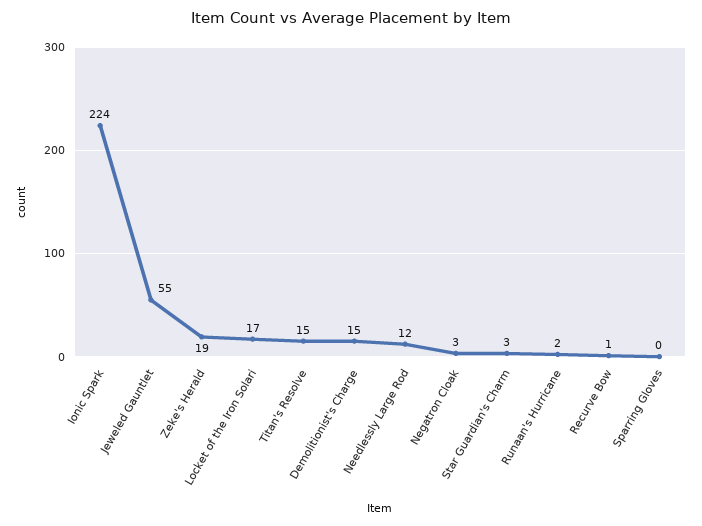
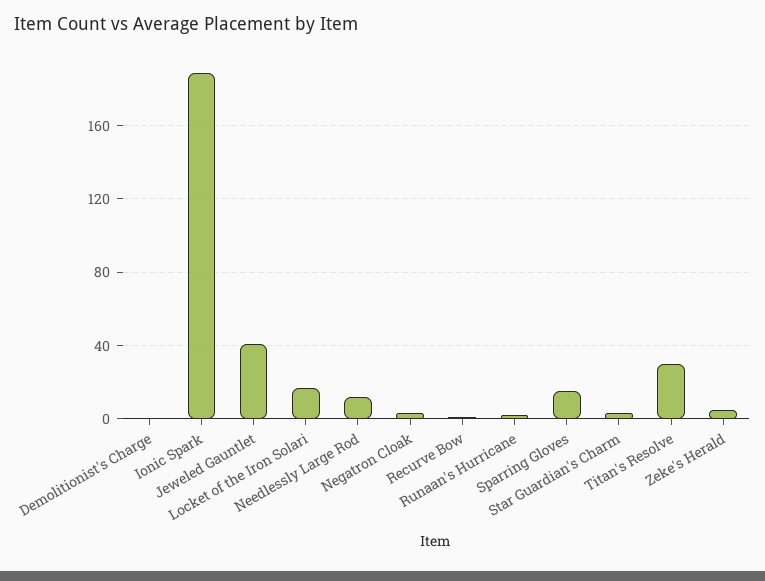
  {
-   "Ionic Spark": 224,
+   "Ionic Spark": 190,
-   "Jeweled Gauntlet": 55,
+   "Jeweled Gauntlet": 40,
-   "Zeke's Herald": 19,
+   "Zeke's Herald": 5,
    "Locket of the Iron Solari": 17,
-   "Titan's Resolve": 15,
+   "Titan's Resolve": 30,
-   "Demolitionist's Charge": 15,
+   "Demolitionist's Charge": 0,
    "Needlessly Large Rod": 12,
    "Negatron Cloak": 3,
    "Star Guardian's Charm": 3,
    "Runaan's Hurricane": 2,
    "Recurve Bow": 1,
-   "Sparring Gloves": 0
+   "Sparring Gloves": 15
  }

